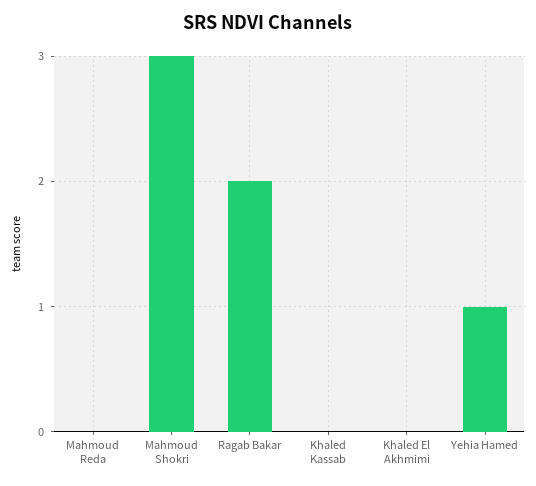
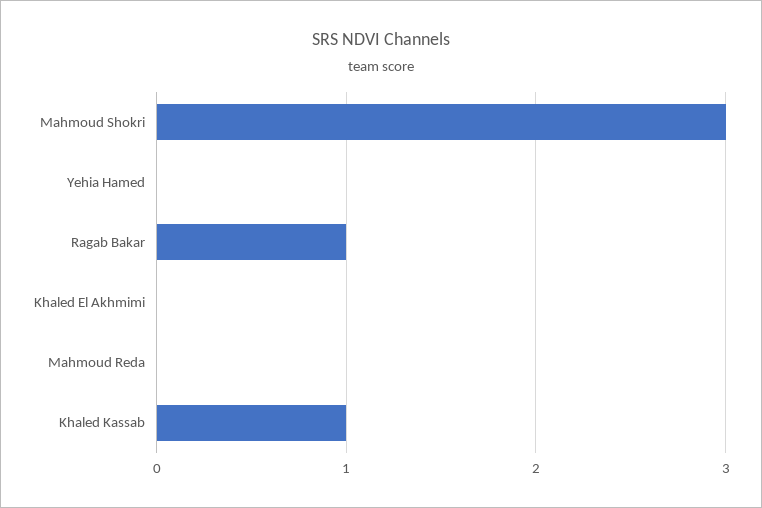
  {
    "Mahmoud Reda": 0,
    "Mahmoud Shokri": 3,
-   "Ragab Bakar": 2,
+   "Ragab Bakar": 1,
-   "Khaled Kassab": 0,
+   "Khaled Kassab": 1,
    "Khaled El Akhmimi": 0,
-   "Yehia Hamed": 1
+   "Yehia Hamed": 0
  }

